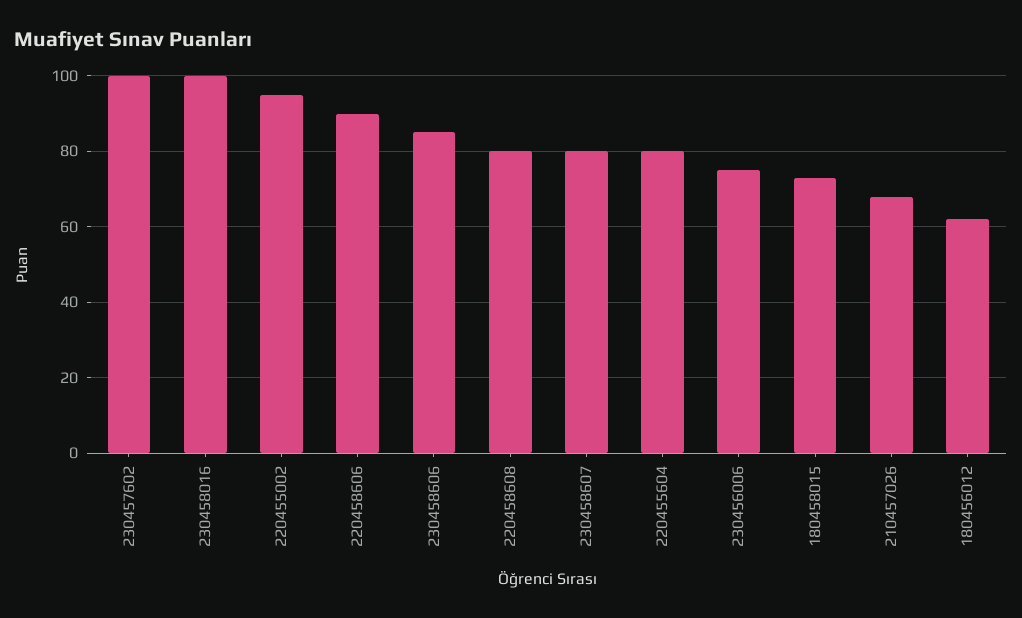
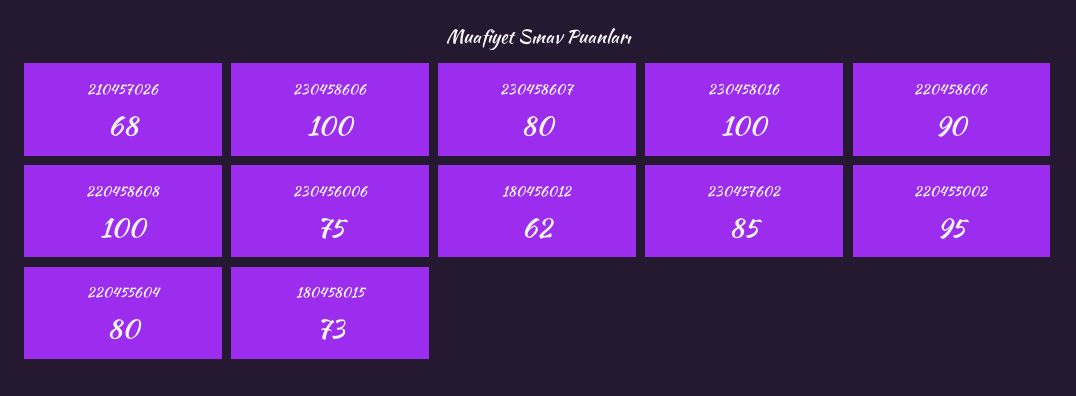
  {
-   "230457602": 100,
+   "230457602": 85,
    "230458016": 100,
    "220455002": 95,
    "220458606": 90,
-   "230458606": 85,
+   "230458606": 100,
-   "220458608": 80,
+   "220458608": 100,
    "230458607": 80,
    "220455604": 80,
    "230456006": 75,
    "180458015": 73,
    "210457026": 68,
    "180456012": 62
  }

